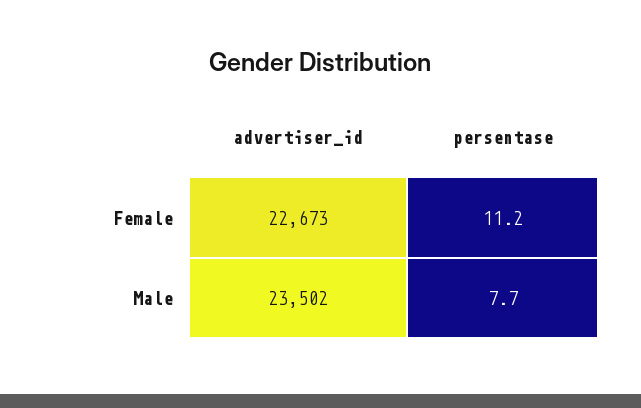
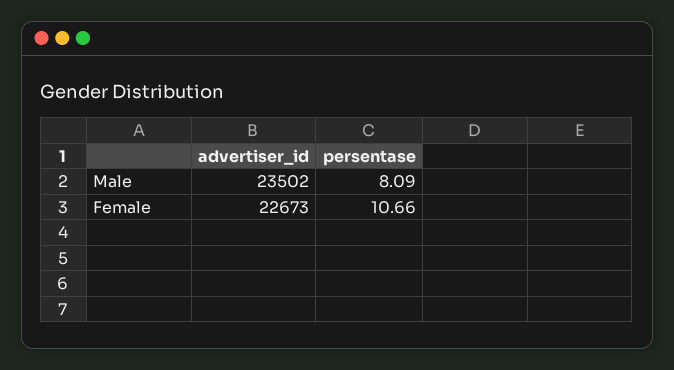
  {
    "advertiser_id": {
      "Female": 22673,
      "Male": 23502
    },
    "persentase": {
-     "Female": 11.2,
+     "Female": 10.66,
-     "Male": 7.7
+     "Male": 8.09
    }
  }

